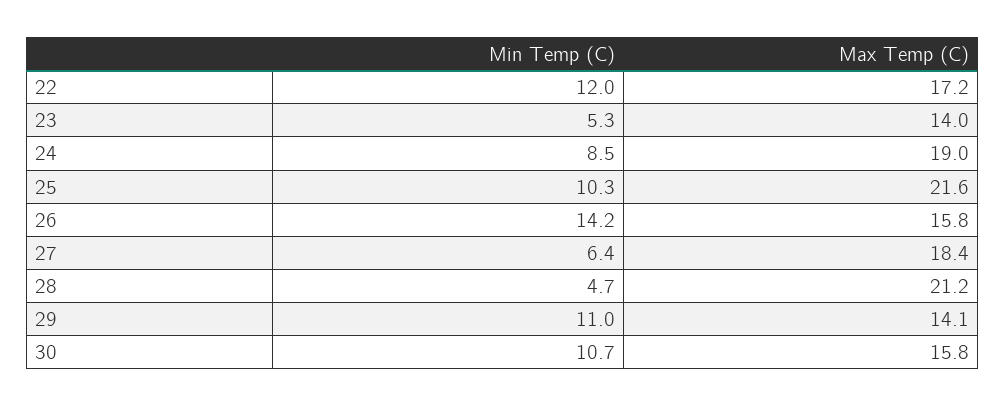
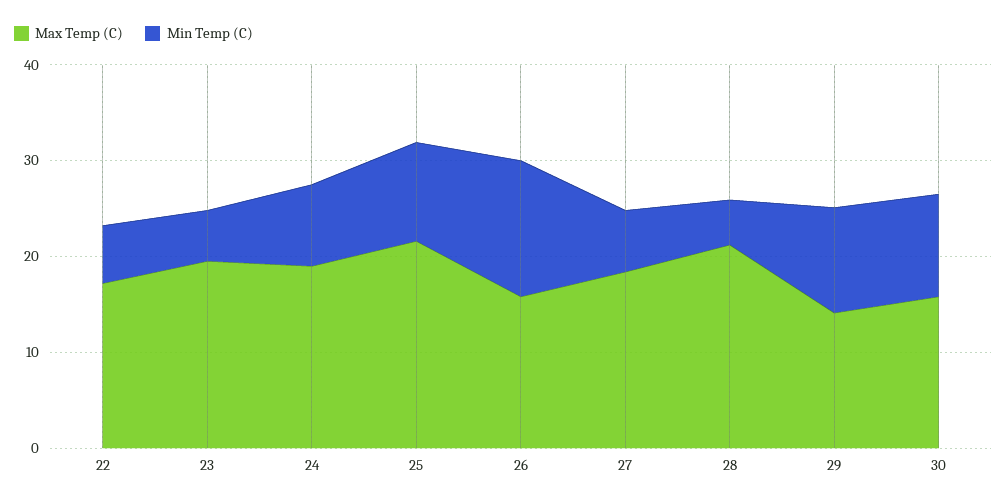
  {
    "Min Temp (C)": {
-     "22": 12,
+     "22": 6,
      "23": 5.3,
      "24": 8.5,
      "25": 10.3,
      "26": 14.2,
      "27": 6.4,
      "28": 4.7,
      "29": 11,
      "30": 10.7
    },
    "Max Temp (C)": {
      "22": 17.2,
-     "23": 14,
+     "23": 20,
      "24": 19,
      "25": 21.6,
      "26": 15.8,
      "27": 18.4,
      "28": 21.2,
      "29": 14.1,
      "30": 15.8
    }
  }

